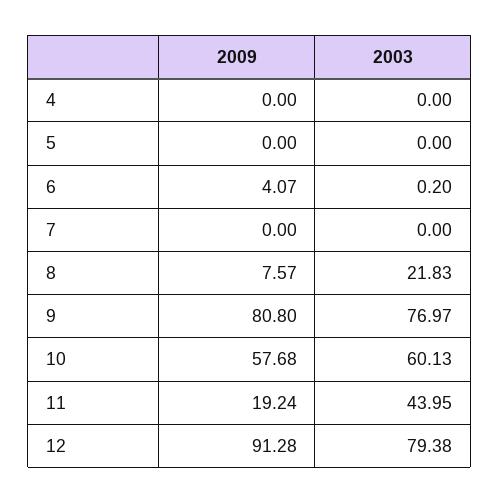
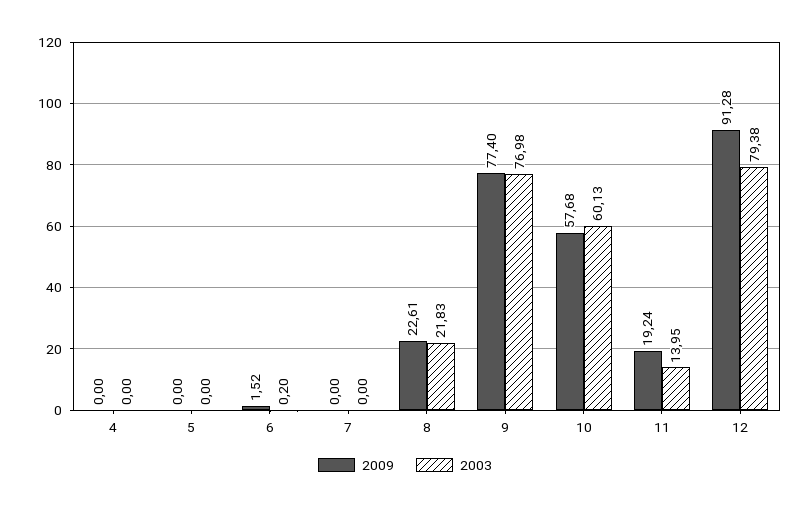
  {
    "2009": {
      "4": 0,
      "5": 0,
-     "6": 4.07,
+     "6": 1.52,
      "7": 0,
-     "8": 7.57,
+     "8": 22.61,
-     "9": 80.8,
+     "9": 77.4,
      "10": 57.68,
      "11": 19.24,
      "12": 91.28
    },
    "2003": {
      "4": 0,
      "5": 0,
      "6": 0.2,
      "7": 0,
      "8": 21.83,
-     "9": 76.97,
+     "9": 76.98,
      "10": 60.13,
-     "11": 43.95,
+     "11": 13.95,
      "12": 79.38
    }
  }

